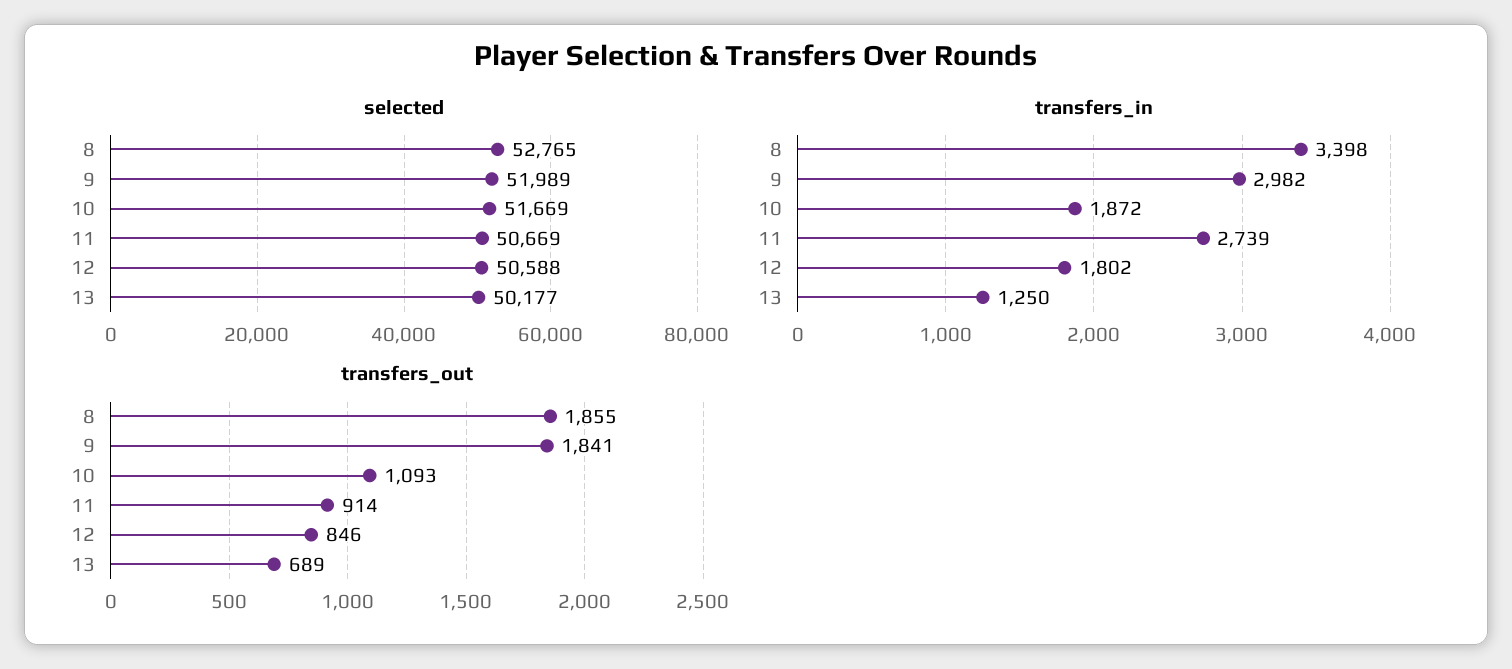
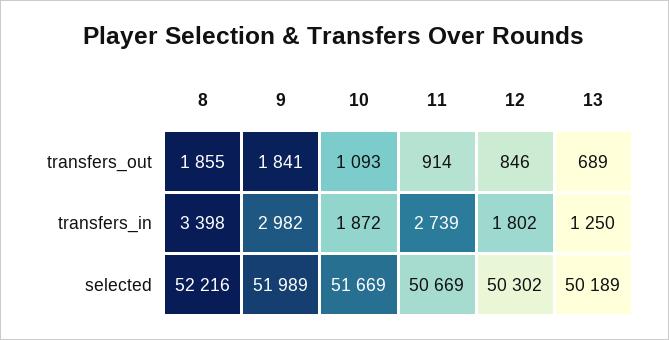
  {
    "selected": {
-     "8": 52765,
+     "8": 52216,
      "9": 51989,
      "10": 51669,
      "11": 50669,
-     "12": 50588,
+     "12": 50302,
-     "13": 50177
+     "13": 50189
    },
    "transfers_in": {
      "8": 3398,
      "9": 2982,
      "10": 1872,
      "11": 2739,
      "12": 1802,
      "13": 1250
    },
    "transfers_out": {
      "8": 1855,
      "9": 1841,
      "10": 1093,
      "11": 914,
      "12": 846,
      "13": 689
    }
  }

